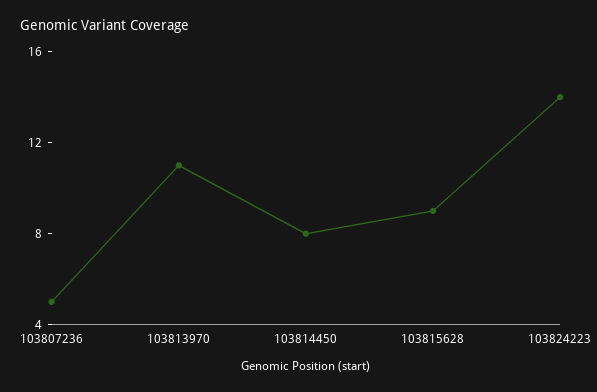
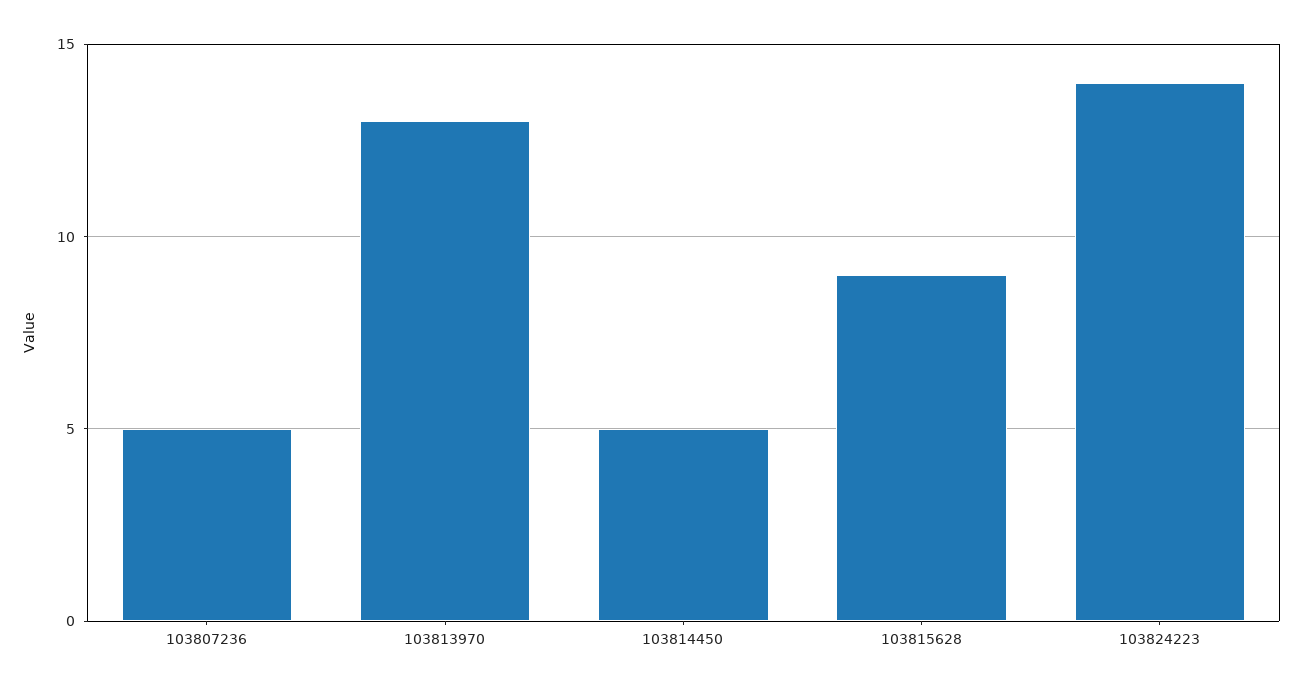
  {
    "103807236": 5,
-   "103813970": 11,
+   "103813970": 13,
-   "103814450": 8,
+   "103814450": 5,
    "103815628": 9,
    "103824223": 14
  }

